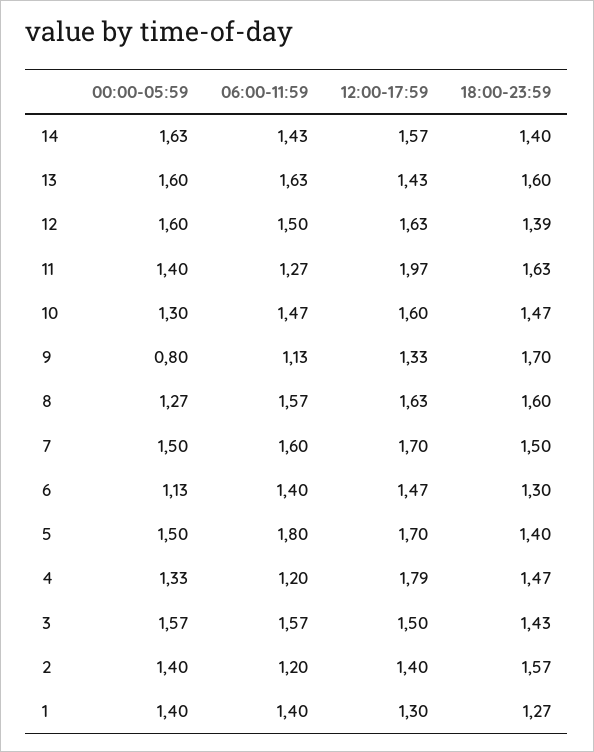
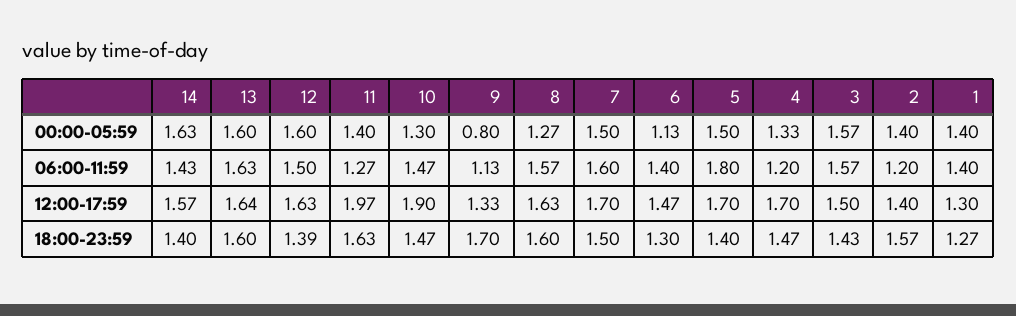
  {
    "00:00-05:59": {
      "14": 1.63,
      "13": 1.6,
      "12": 1.6,
      "11": 1.4,
      "10": 1.3,
      "9": 0.8,
      "8": 1.27,
      "7": 1.5,
      "6": 1.13,
      "5": 1.5,
      "4": 1.33,
      "3": 1.57,
      "2": 1.4,
      "1": 1.4
    },
    "06:00-11:59": {
      "14": 1.43,
      "13": 1.63,
      "12": 1.5,
      "11": 1.27,
      "10": 1.47,
      "9": 1.13,
      "8": 1.57,
      "7": 1.6,
      "6": 1.4,
      "5": 1.8,
      "4": 1.2,
      "3": 1.57,
      "2": 1.2,
      "1": 1.4
    },
    "12:00-17:59": {
      "14": 1.57,
-     "13": 1.43,
+     "13": 1.64,
      "12": 1.63,
      "11": 1.97,
-     "10": 1.6,
+     "10": 1.9,
      "9": 1.33,
      "8": 1.63,
      "7": 1.7,
      "6": 1.47,
      "5": 1.7,
-     "4": 1.79,
+     "4": 1.7,
      "3": 1.5,
      "2": 1.4,
      "1": 1.3
    },
    "18:00-23:59": {
      "14": 1.4,
      "13": 1.6,
      "12": 1.39,
      "11": 1.63,
      "10": 1.47,
      "9": 1.7,
      "8": 1.6,
      "7": 1.5,
      "6": 1.3,
      "5": 1.4,
      "4": 1.47,
      "3": 1.43,
      "2": 1.57,
      "1": 1.27
    }
  }

